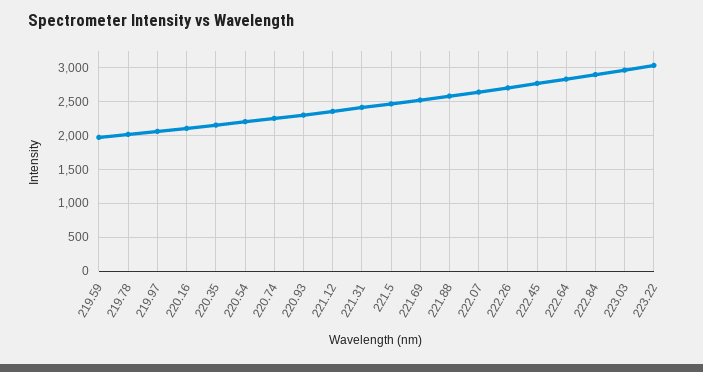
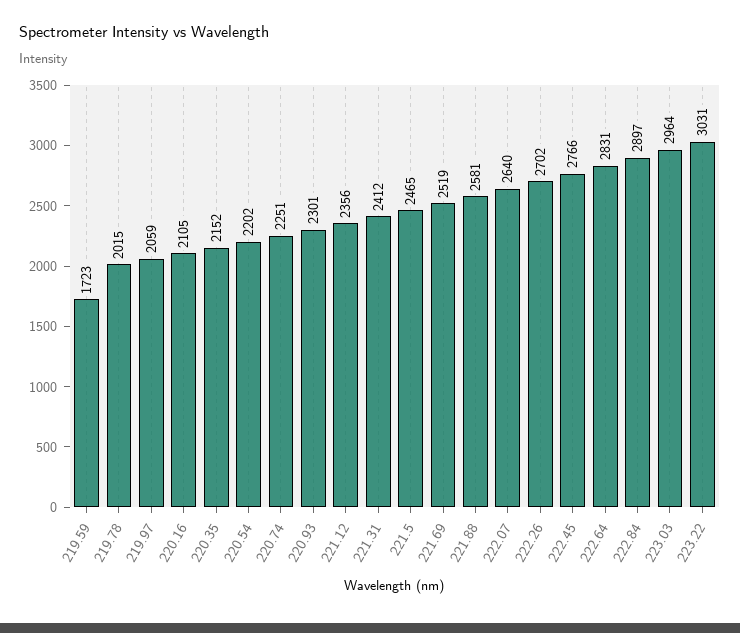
  {
-   "219.59": 2000,
+   "219.59": 1723,
    "219.78": 2015,
    "219.97": 2059,
    "220.16": 2105,
    "220.35": 2152,
    "220.54": 2202,
    "220.74": 2251,
    "220.93": 2301,
    "221.12": 2356,
    "221.31": 2412,
    "221.5": 2465,
    "221.69": 2519,
    "221.88": 2581,
    "222.07": 2640,
    "222.26": 2702,
    "222.45": 2766,
    "222.64": 2831,
    "222.84": 2897,
    "223.03": 2964,
    "223.22": 3031
  }

